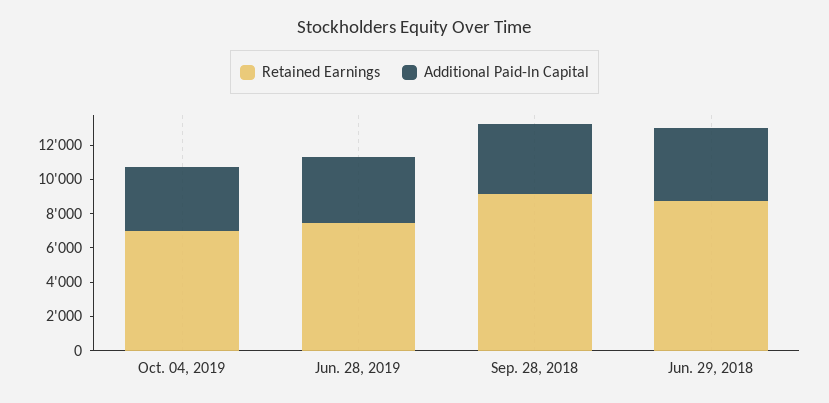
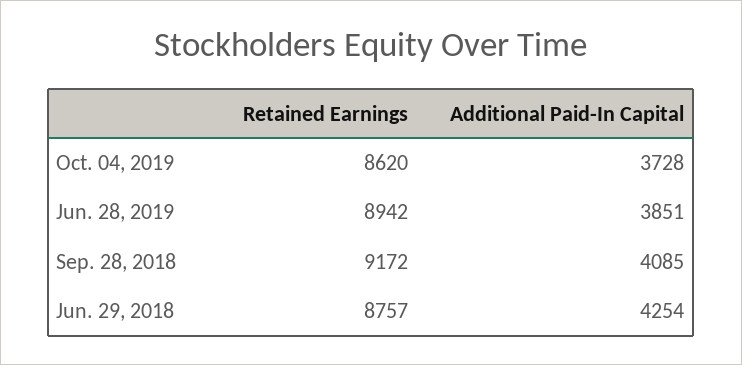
  {
    "Retained Earnings": {
-     "Oct. 04, 2019": 7000,
+     "Oct. 04, 2019": 8620,
-     "Jun. 28, 2019": 7500,
+     "Jun. 28, 2019": 8942,
      "Sep. 28, 2018": 9172,
      "Jun. 29, 2018": 8757
    },
    "Additional Paid-In Capital": {
      "Oct. 04, 2019": 3728,
      "Jun. 28, 2019": 3851,
      "Sep. 28, 2018": 4085,
      "Jun. 29, 2018": 4254
    }
  }

